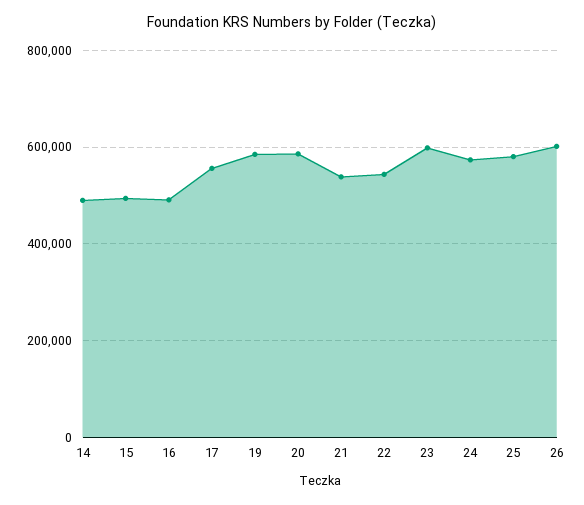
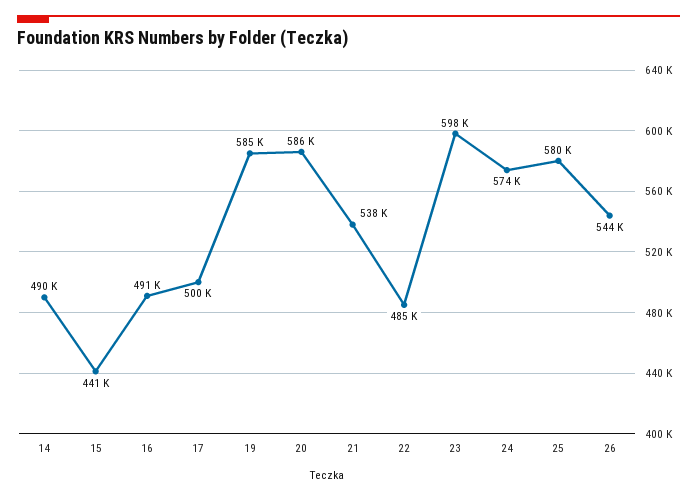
  {
    "14": 490000,
-   "15": 500000,
+   "15": 441000,
    "16": 491000,
-   "17": 560000,
+   "17": 500000,
    "19": 585000,
    "20": 586000,
    "21": 538000,
-   "22": 540000,
+   "22": 485000,
    "23": 598000,
    "24": 574000,
    "25": 580000,
-   "26": 600000
+   "26": 544000
  }

